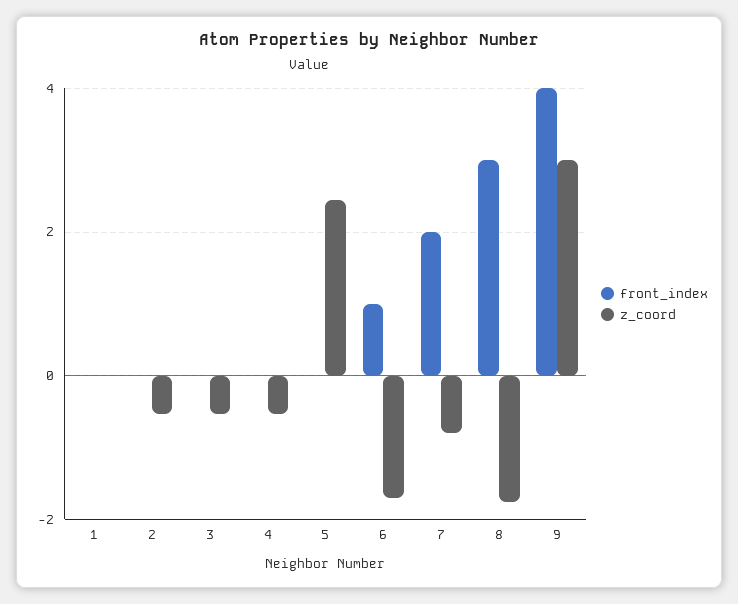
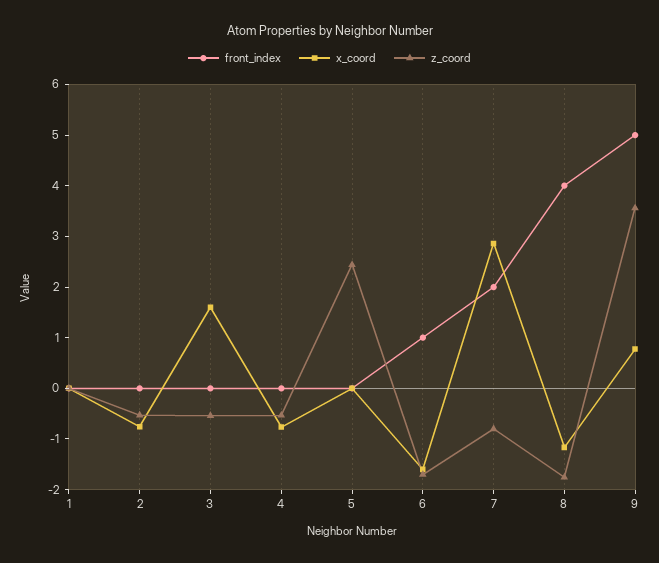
  {
    "front_index": {
      "1": 0,
      "2": 0,
      "3": 0,
      "4": 0,
      "5": 0,
      "6": 1,
      "7": 2,
-     "8": 3,
+     "8": 4,
-     "9": 4
+     "9": 5
    },
    "z_coord": {
      "1": 0,
      "2": -0.6,
      "3": -0.6,
      "4": -0.6,
      "5": 2.4,
      "6": -1.8,
      "7": -0.8,
      "8": -1.8,
-     "9": 3
+     "9": 3.6
-   }
+   },
+   "x_coord": {
+     "1": 0,
+     "2": -0.8,
+     "3": 1.6,
+     "4": -0.8,
+     "5": 0,
+     "6": -1.6,
+     "7": 2.8,
+     "8": -1.2,
+     "9": 0.8
+   }
  }

